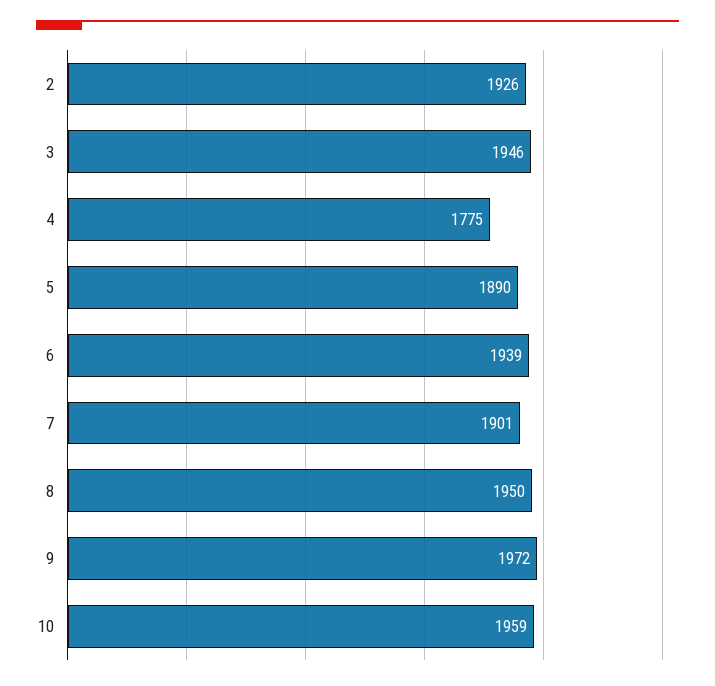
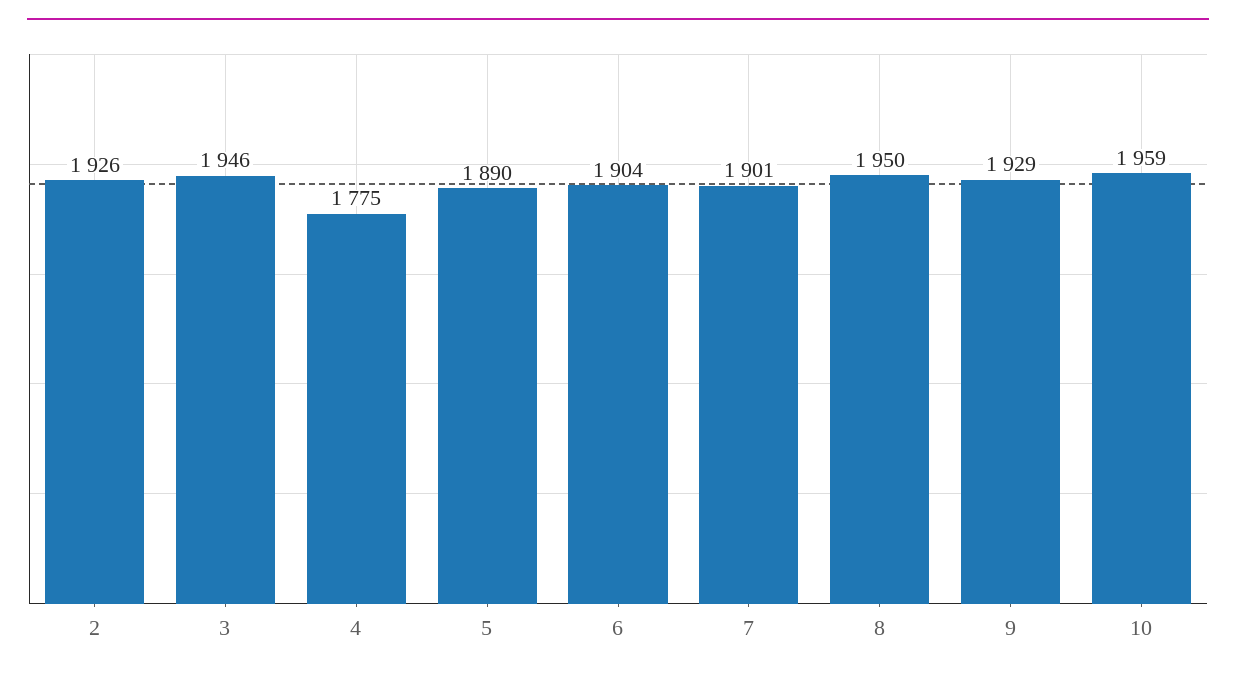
  {
    "2": 1926,
    "3": 1946,
    "4": 1775,
    "5": 1890,
-   "6": 1939,
+   "6": 1904,
    "7": 1901,
    "8": 1950,
-   "9": 1972,
+   "9": 1929,
    "10": 1959
  }

